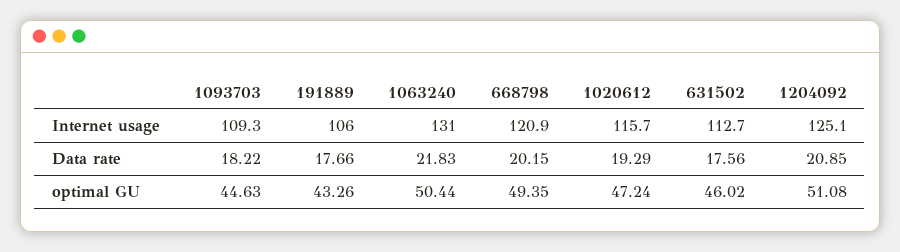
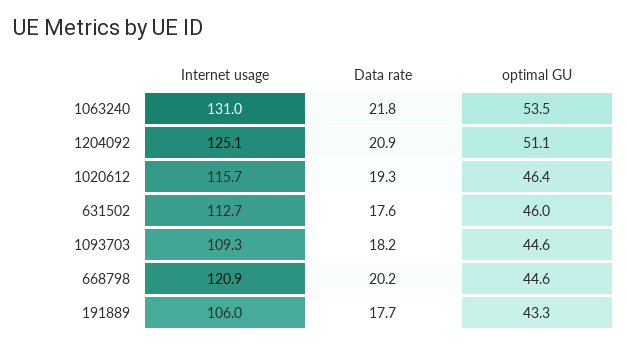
  {
    "1093703": {
      "Internet usage": 109.3,
      "Data rate": 18.22,
      "optimal GU": 44.63
    },
    "191889": {
      "Internet usage": 106,
      "Data rate": 17.66,
      "optimal GU": 43.26
    },
    "1063240": {
      "Internet usage": 131,
      "Data rate": 21.83,
-     "optimal GU": 50.44
+     "optimal GU": 53.5
    },
    "668798": {
      "Internet usage": 120.9,
      "Data rate": 20.15,
-     "optimal GU": 49.35
+     "optimal GU": 44.6
    },
    "1020612": {
      "Internet usage": 115.7,
      "Data rate": 19.29,
-     "optimal GU": 47.24
+     "optimal GU": 46.4
    },
    "631502": {
      "Internet usage": 112.7,
      "Data rate": 17.56,
      "optimal GU": 46.02
    },
    "1204092": {
      "Internet usage": 125.1,
      "Data rate": 20.85,
      "optimal GU": 51.08
    }
  }

